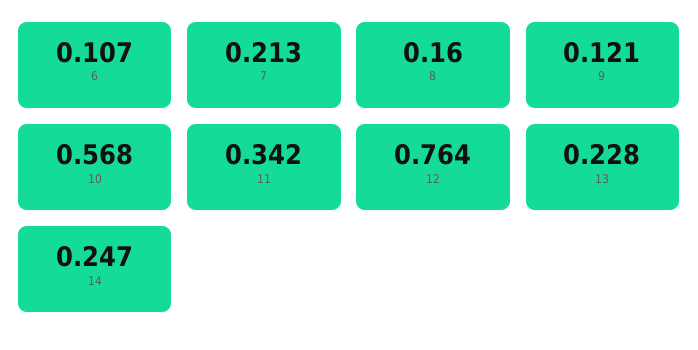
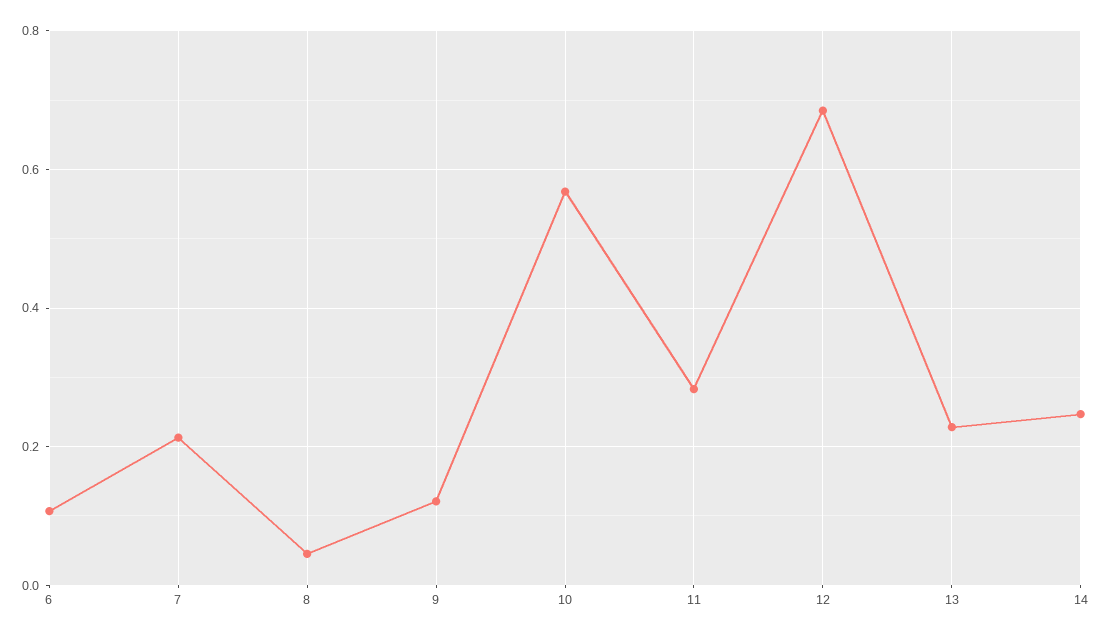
  {
    "6": 0.107,
    "7": 0.213,
-   "8": 0.16,
+   "8": 0.04,
    "9": 0.121,
    "10": 0.568,
-   "11": 0.342,
+   "11": 0.28,
-   "12": 0.764,
+   "12": 0.68,
    "13": 0.228,
    "14": 0.247
  }

